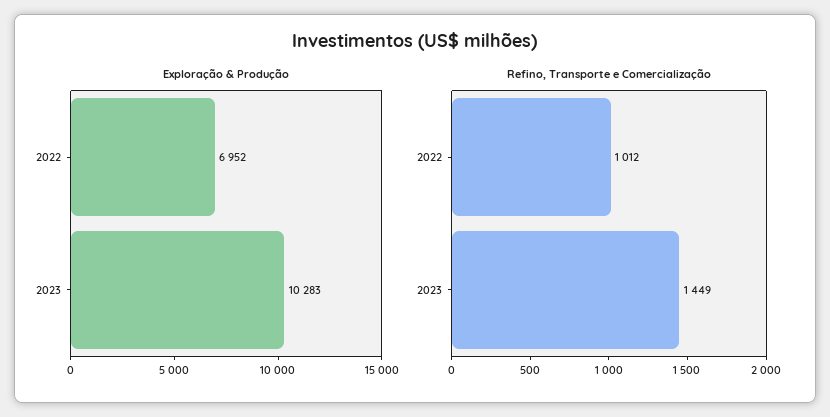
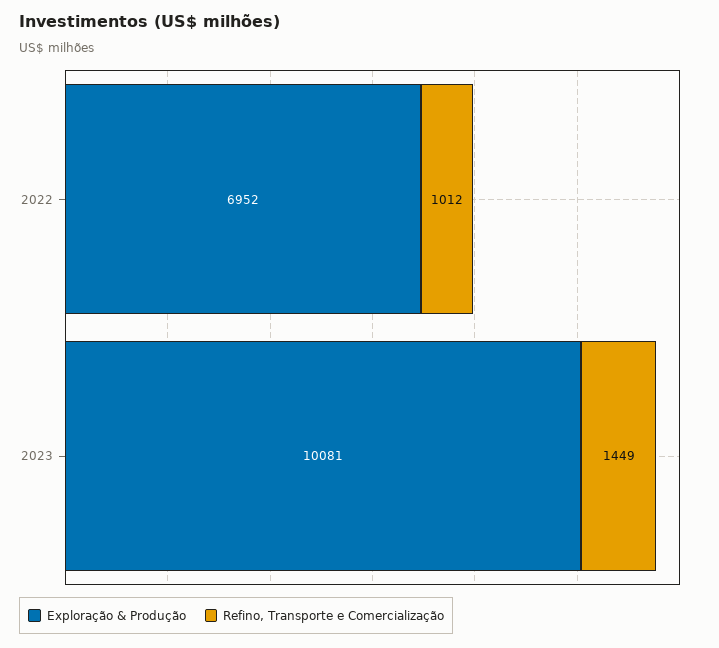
  {
    "Exploração & Produção": {
      "2022": 6952,
-     "2023": 10283
+     "2023": 10081
    },
    "Refino, Transporte e Comercialização": {
      "2022": 1012,
      "2023": 1449
    }
  }

